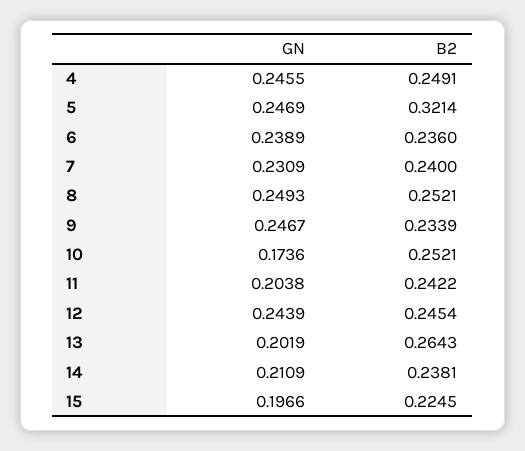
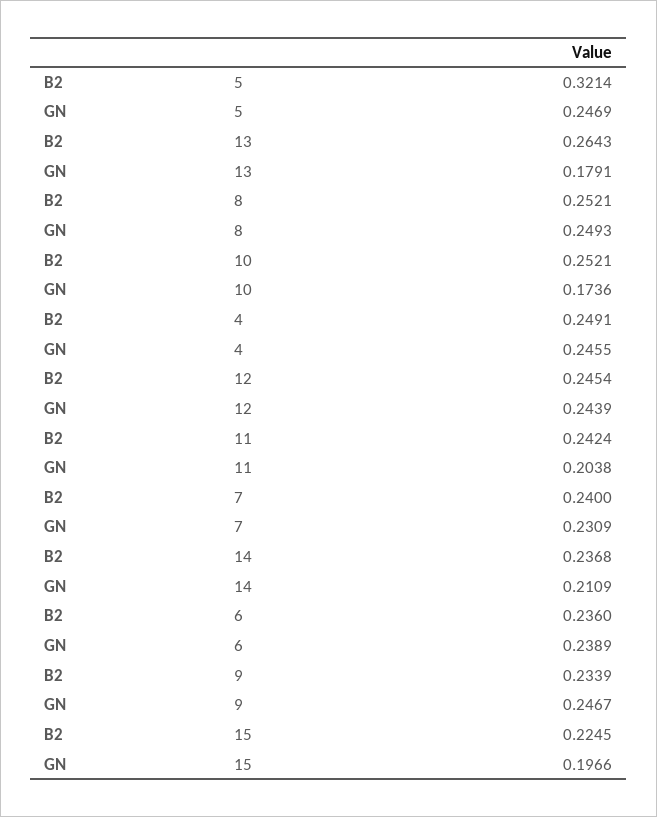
  {
    "GN": {
      "4": 0.2455,
      "5": 0.2469,
      "6": 0.2389,
      "7": 0.2309,
      "8": 0.2493,
      "9": 0.2467,
      "10": 0.1736,
      "11": 0.2038,
      "12": 0.2439,
-     "13": 0.2019,
+     "13": 0.1791,
      "14": 0.2109,
      "15": 0.1966
    },
    "B2": {
      "4": 0.2491,
      "5": 0.3214,
      "6": 0.236,
      "7": 0.24,
      "8": 0.2521,
      "9": 0.2339,
      "10": 0.2521,
-     "11": 0.2422,
+     "11": 0.2424,
      "12": 0.2454,
      "13": 0.2643,
-     "14": 0.2381,
+     "14": 0.2368,
      "15": 0.2245
    }
  }

